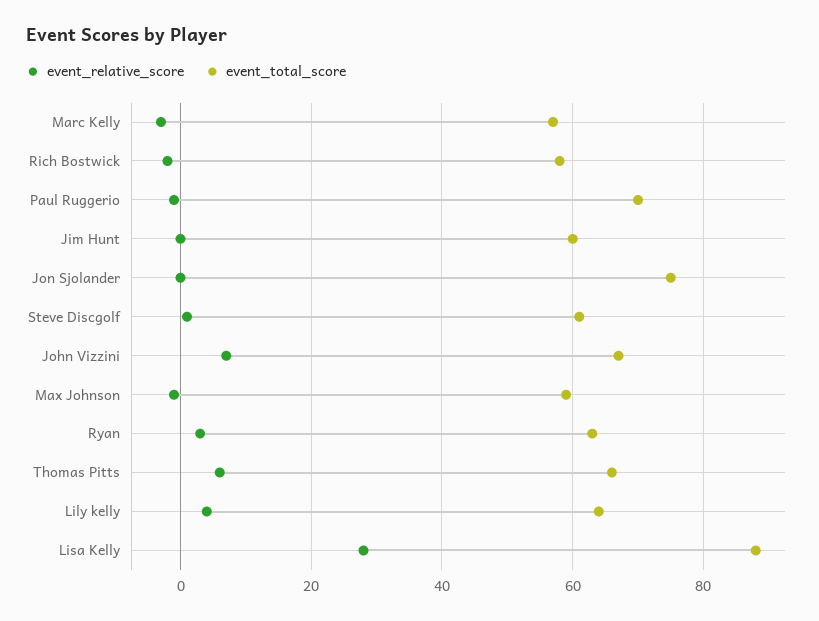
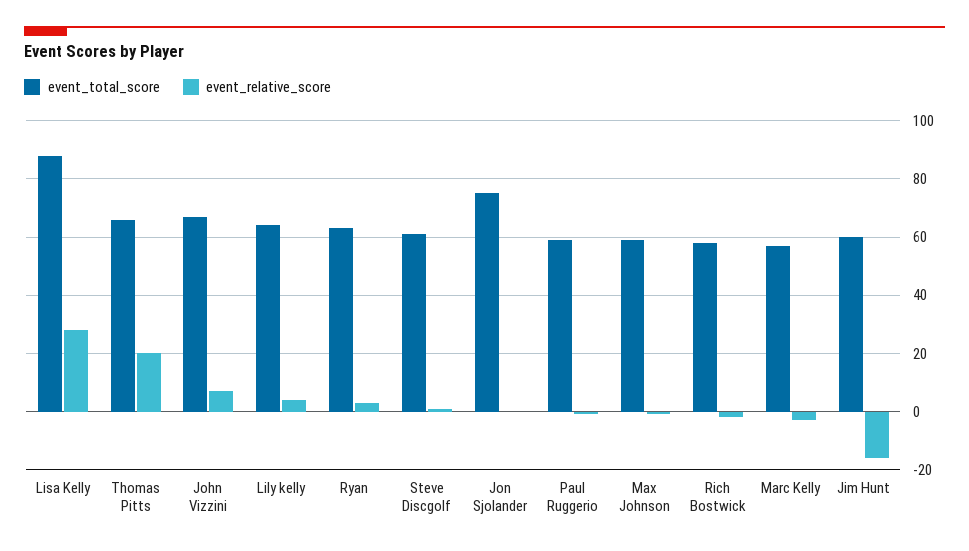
  {
    "event_relative_score": {
      "Marc Kelly": -5,
      "Rich Bostwick": 0,
      "Paul Ruggerio": 0,
-     "Jim Hunt": 0,
+     "Jim Hunt": -15,
      "Jon Sjolander": 0,
      "Steve Discgolf": 0,
      "John Vizzini": 5,
      "Max Johnson": 0,
      "Ryan": 5,
-     "Thomas Pitts": 5,
+     "Thomas Pitts": 20,
      "Lily kelly": 5,
      "Lisa Kelly": 30
    },
    "event_total_score": {
      "Marc Kelly": 55,
      "Rich Bostwick": 60,
-     "Paul Ruggerio": 70,
+     "Paul Ruggerio": 60,
      "Jim Hunt": 60,
      "Jon Sjolander": 75,
      "Steve Discgolf": 60,
      "John Vizzini": 65,
      "Max Johnson": 60,
      "Ryan": 65,
      "Thomas Pitts": 65,
      "Lily kelly": 65,
      "Lisa Kelly": 90
    }
  }

